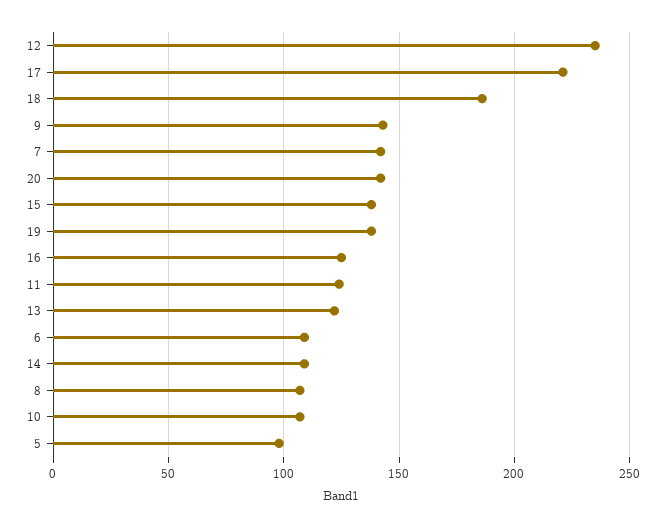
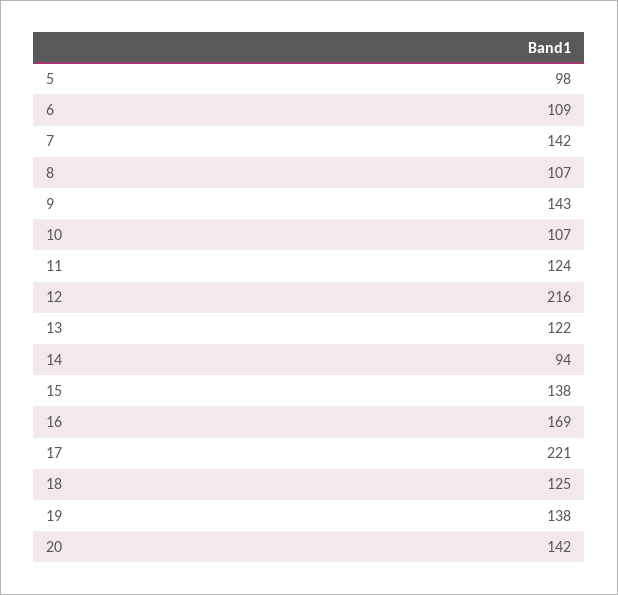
  {
-   "12": 235,
+   "12": 216,
    "17": 221,
-   "18": 185,
+   "18": 125,
    "9": 143,
    "7": 142,
    "20": 142,
    "15": 138,
    "19": 138,
-   "16": 125,
+   "16": 169,
    "11": 124,
    "13": 122,
    "6": 109,
-   "14": 110,
+   "14": 94,
    "8": 107,
    "10": 107,
    "5": 98
  }

